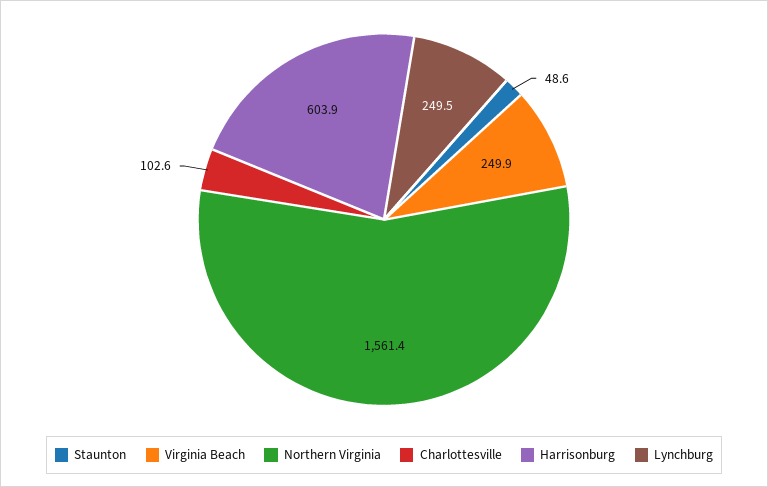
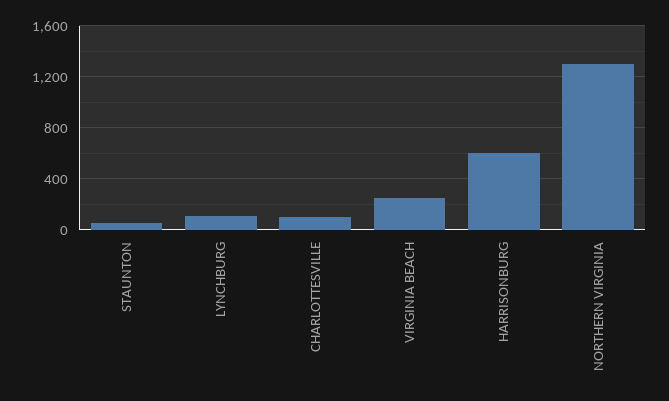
  {
    "Staunton": 48.6,
    "Virginia Beach": 249.9,
-   "Northern Virginia": 1561.4,
+   "Northern Virginia": 1300,
    "Charlottesville": 102.6,
    "Harrisonburg": 603.9,
-   "Lynchburg": 249.5
+   "Lynchburg": 100
  }

